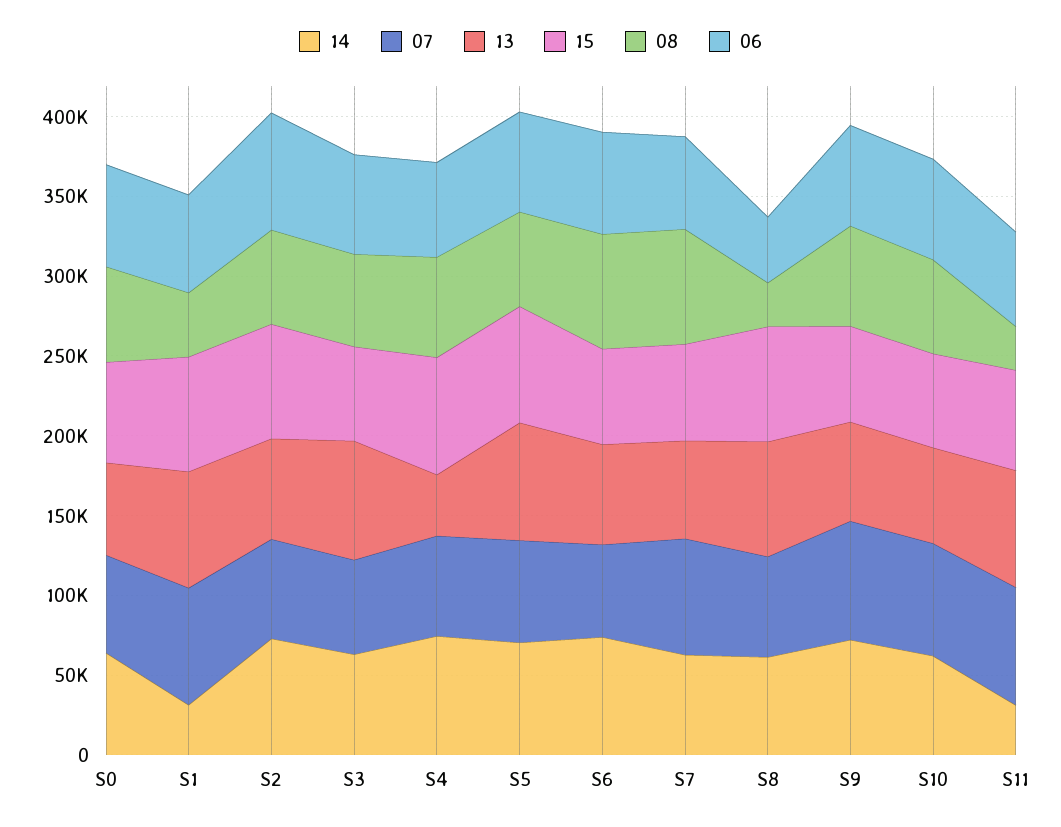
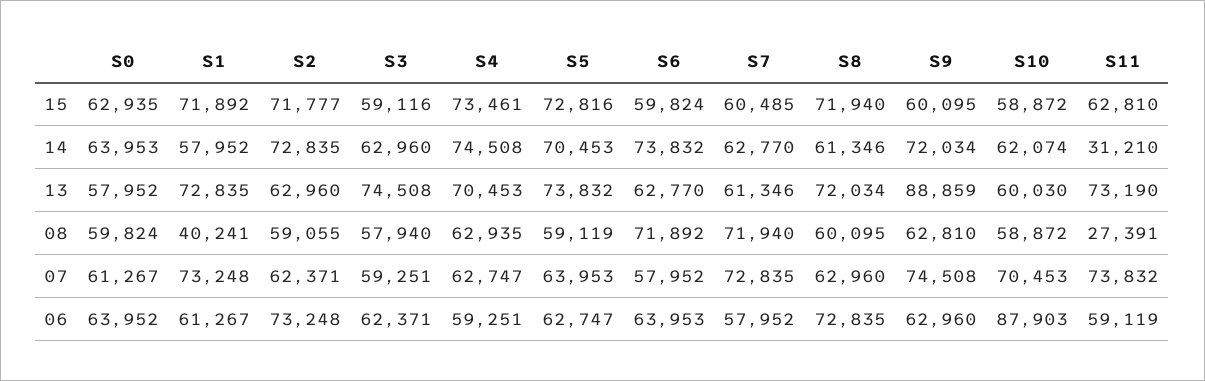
  {
    "14": {
      "S0": 63953,
-     "S1": 30000,
+     "S1": 57952,
      "S2": 72835,
      "S3": 62960,
      "S4": 74508,
      "S5": 70453,
      "S6": 73832,
      "S7": 62770,
      "S8": 61346,
      "S9": 72034,
      "S10": 62074,
      "S11": 31210
    },
    "07": {
      "S0": 61267,
      "S1": 73248,
      "S2": 62371,
      "S3": 59251,
      "S4": 62747,
      "S5": 63953,
      "S6": 57952,
      "S7": 72835,
      "S8": 62960,
      "S9": 74508,
      "S10": 70453,
      "S11": 73832
    },
    "13": {
      "S0": 57952,
      "S1": 72835,
      "S2": 62960,
      "S3": 74508,
-     "S4": 40000,
+     "S4": 70453,
      "S5": 73832,
      "S6": 62770,
      "S7": 61346,
      "S8": 72034,
-     "S9": 60000,
+     "S9": 88859,
      "S10": 60030,
      "S11": 73190
    },
    "15": {
      "S0": 62935,
      "S1": 71892,
      "S2": 71777,
      "S3": 59116,
      "S4": 73461,
      "S5": 72816,
      "S6": 59824,
      "S7": 60485,
      "S8": 71940,
      "S9": 60095,
      "S10": 58872,
      "S11": 62810
    },
    "08": {
      "S0": 59824,
      "S1": 40241,
      "S2": 59055,
      "S3": 57940,
      "S4": 62935,
      "S5": 59119,
      "S6": 71892,
      "S7": 71940,
-     "S8": 30000,
+     "S8": 60095,
      "S9": 62810,
      "S10": 58872,
      "S11": 27391
    },
    "06": {
      "S0": 63952,
      "S1": 61267,
      "S2": 73248,
      "S3": 62371,
      "S4": 59251,
      "S5": 62747,
      "S6": 63953,
      "S7": 57952,
-     "S8": 40000,
+     "S8": 72835,
      "S9": 62960,
-     "S10": 60000,
+     "S10": 87903,
      "S11": 59119
    }
  }

